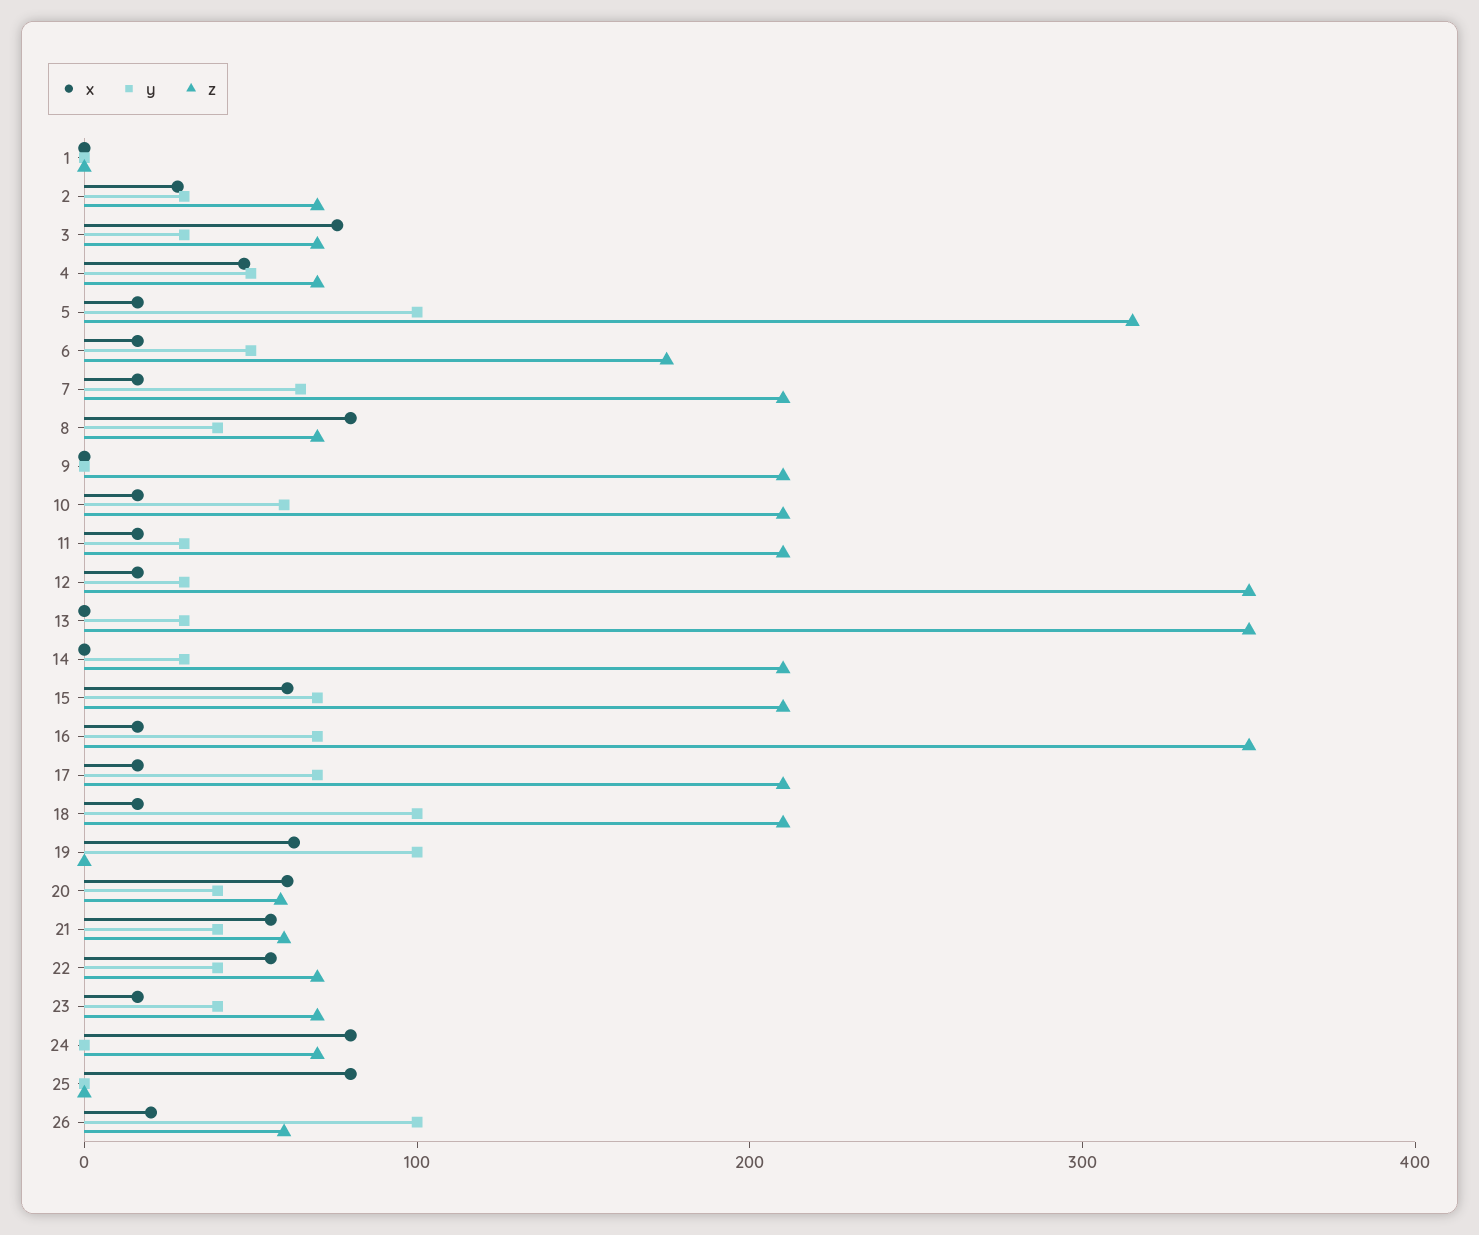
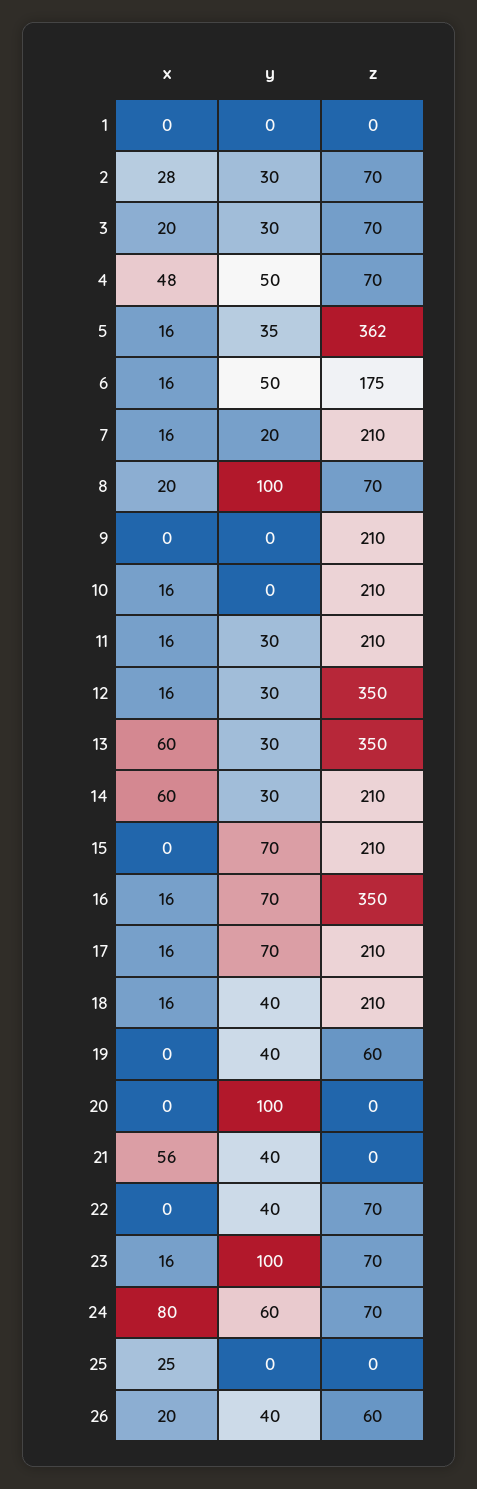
  {
    "x": {
      "1": 0,
      "2": 28,
-     "3": 80,
+     "3": 20,
      "4": 48,
      "5": 16,
      "6": 16,
      "7": 16,
-     "8": 80,
+     "8": 20,
      "9": 0,
      "10": 16,
      "11": 16,
      "12": 16,
-     "13": 0,
+     "13": 60,
-     "14": 0,
+     "14": 60,
-     "15": 60,
+     "15": 0,
      "16": 16,
      "17": 16,
      "18": 16,
-     "19": 60,
+     "19": 0,
-     "20": 60,
+     "20": 0,
      "21": 56,
-     "22": 60,
+     "22": 0,
      "23": 16,
      "24": 80,
-     "25": 80,
+     "25": 25,
      "26": 20
    },
    "y": {
      "1": 0,
      "2": 30,
      "3": 30,
      "4": 50,
-     "5": 100,
+     "5": 35,
      "6": 50,
-     "7": 60,
+     "7": 20,
-     "8": 40,
+     "8": 100,
      "9": 0,
-     "10": 60,
+     "10": 0,
      "11": 30,
      "12": 30,
      "13": 30,
      "14": 30,
      "15": 70,
      "16": 70,
      "17": 70,
-     "18": 100,
+     "18": 40,
-     "19": 100,
+     "19": 40,
-     "20": 40,
+     "20": 100,
      "21": 40,
      "22": 40,
-     "23": 40,
+     "23": 100,
-     "24": 0,
+     "24": 60,
      "25": 0,
-     "26": 100
+     "26": 40
    },
    "z": {
      "1": 0,
      "2": 70,
      "3": 70,
      "4": 70,
-     "5": 320,
+     "5": 362,
      "6": 175,
      "7": 210,
      "8": 70,
      "9": 210,
      "10": 210,
      "11": 210,
      "12": 350,
      "13": 350,
      "14": 210,
      "15": 210,
      "16": 350,
      "17": 210,
      "18": 210,
-     "19": 0,
+     "19": 60,
-     "20": 60,
+     "20": 0,
-     "21": 60,
+     "21": 0,
      "22": 70,
      "23": 70,
      "24": 70,
      "25": 0,
      "26": 60
    }
  }

